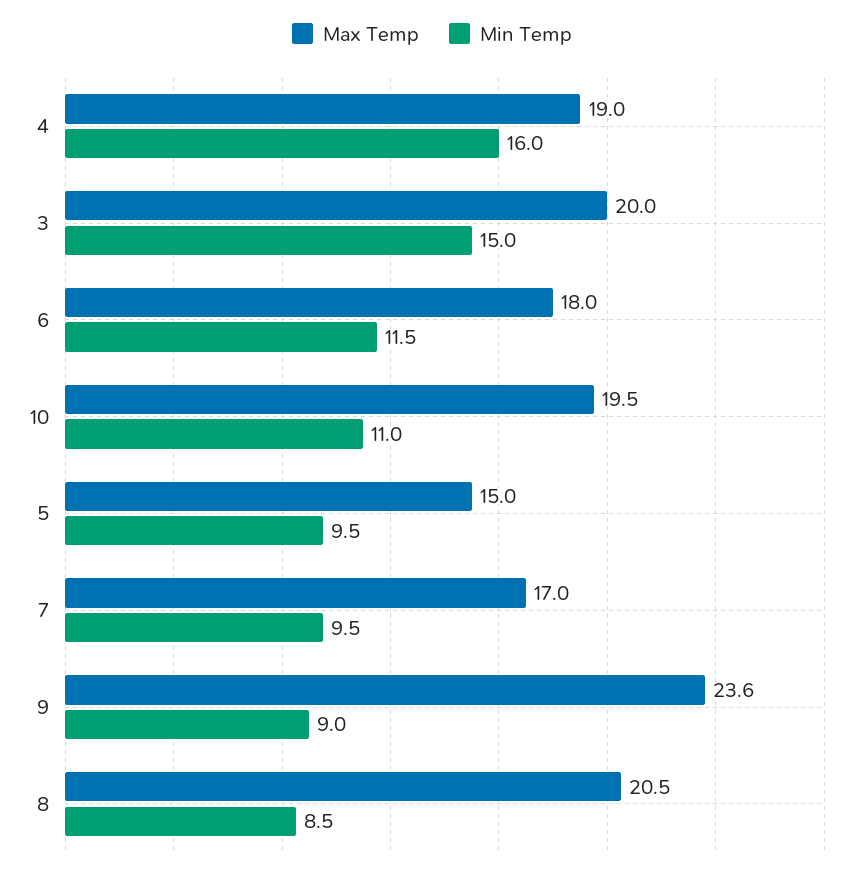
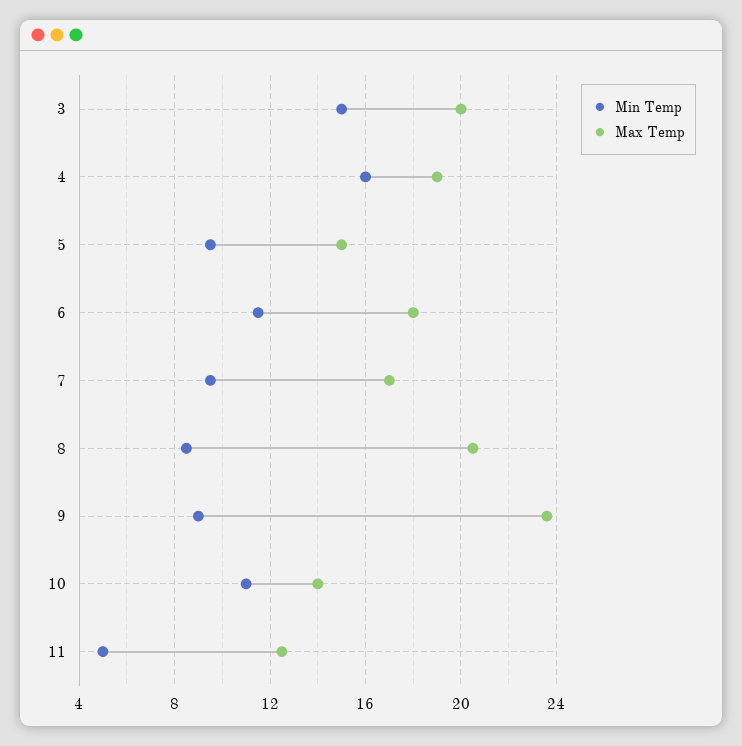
  {
    "Max Temp": {
      "4": 19,
      "3": 20,
      "6": 18,
-     "10": 19.5,
+     "10": 14,
      "5": 15,
      "7": 17,
      "9": 23.6,
-     "8": 20.5
+     "8": 20.5,
+     "11": 12.5
    },
    "Min Temp": {
      "4": 16,
      "3": 15,
      "6": 11.5,
      "10": 11,
      "5": 9.5,
      "7": 9.5,
      "9": 9,
-     "8": 8.5
+     "8": 8.5,
+     "11": 5
    }
  }

